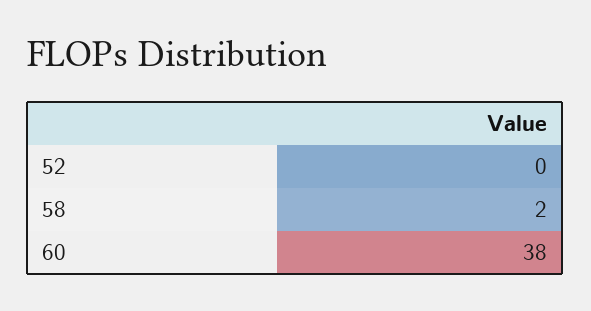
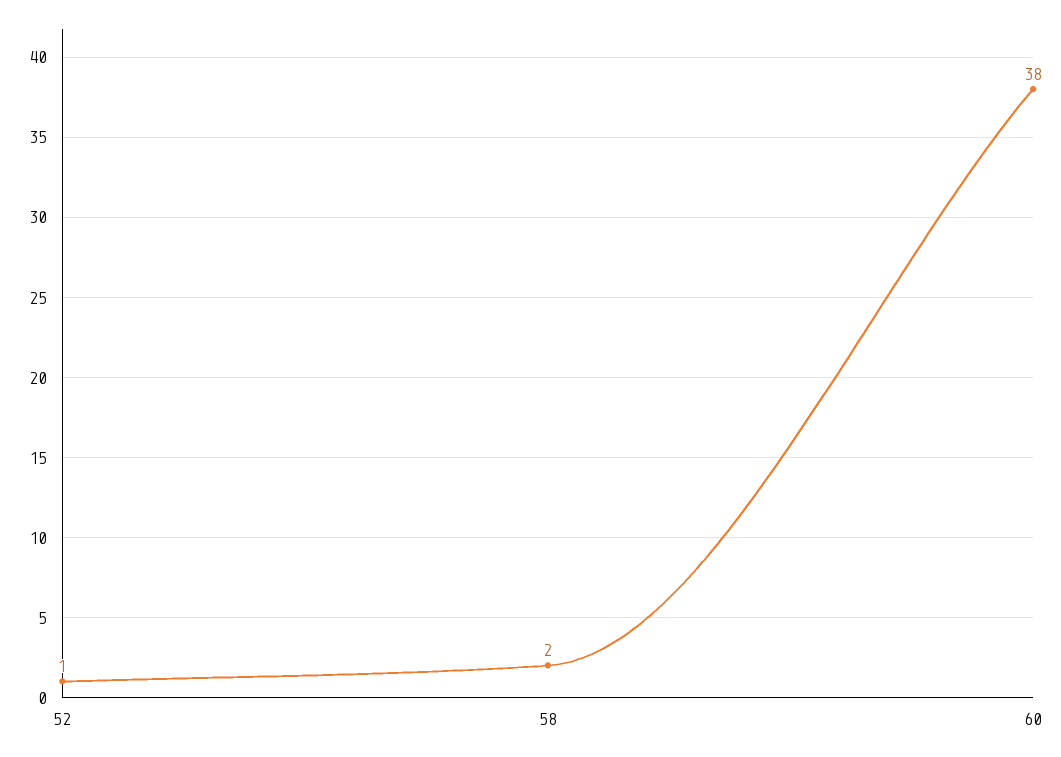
  {
-   "52": 0,
+   "52": 1,
    "58": 2,
    "60": 38
  }

